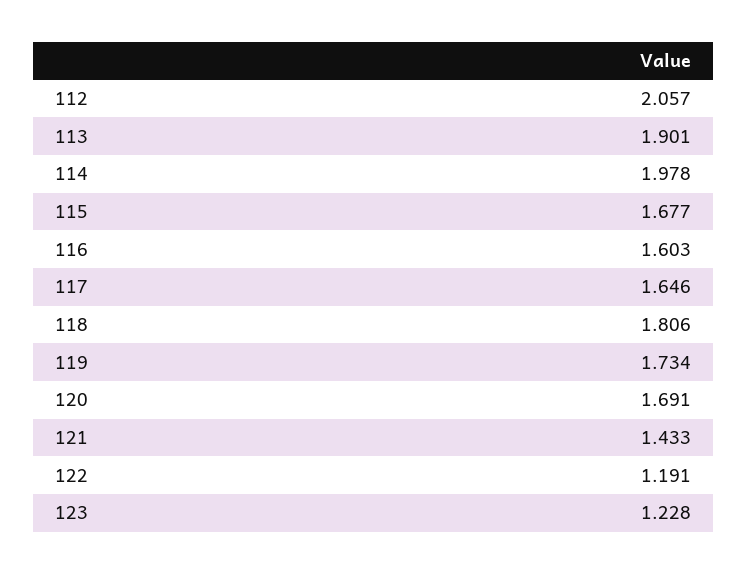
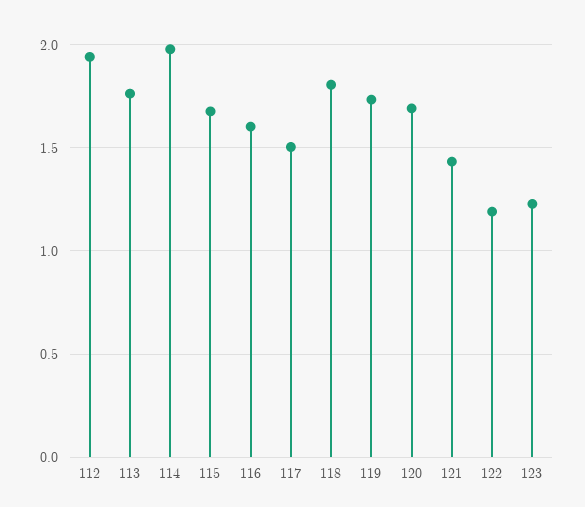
  {
-   "112": 2.057,
+   "112": 1.95,
-   "113": 1.901,
+   "113": 1.75,
    "114": 1.978,
    "115": 1.677,
    "116": 1.603,
-   "117": 1.646,
+   "117": 1.5,
    "118": 1.806,
    "119": 1.734,
    "120": 1.691,
    "121": 1.433,
    "122": 1.191,
    "123": 1.228
  }

